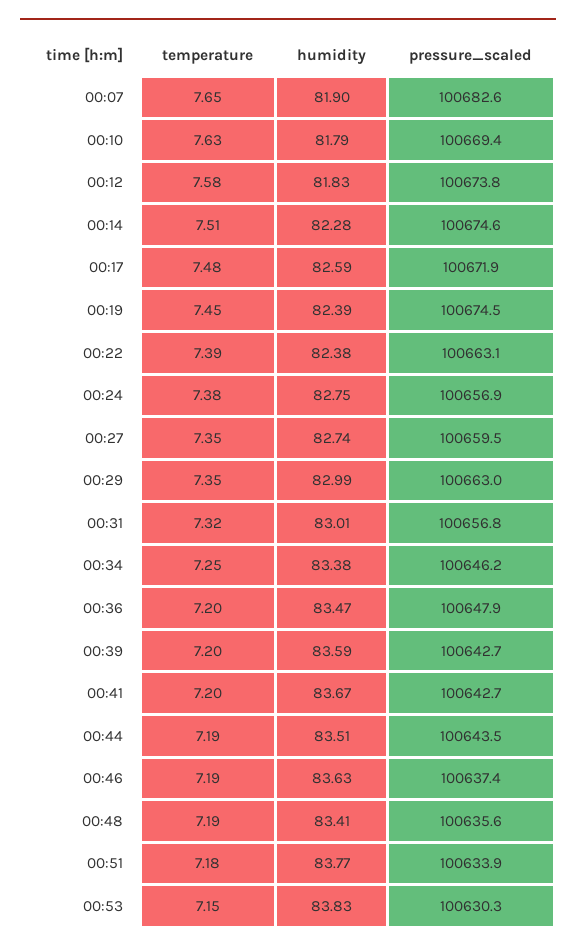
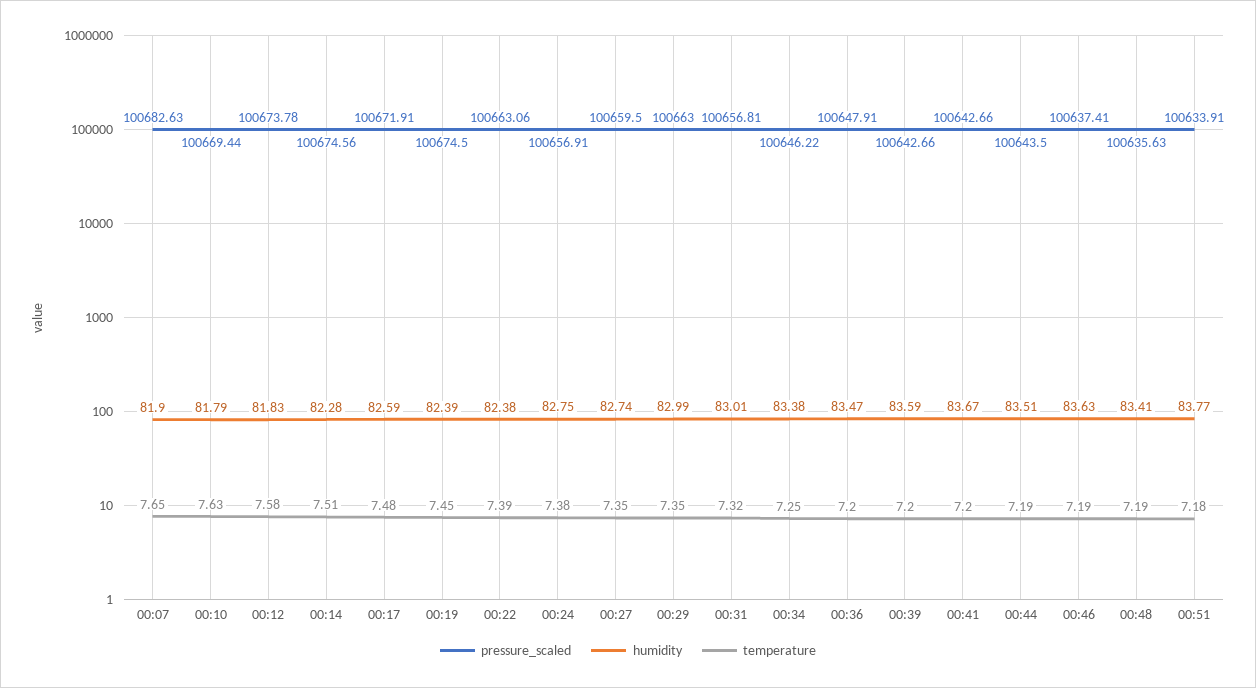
  {
    "temperature": {
      "00:07": 7.65,
      "00:10": 7.63,
      "00:12": 7.58,
      "00:14": 7.51,
      "00:17": 7.48,
      "00:19": 7.45,
      "00:22": 7.39,
      "00:24": 7.38,
      "00:27": 7.35,
      "00:29": 7.35,
      "00:31": 7.32,
      "00:34": 7.25,
      "00:36": 7.2,
      "00:39": 7.2,
      "00:41": 7.2,
      "00:44": 7.19,
      "00:46": 7.19,
      "00:48": 7.19,
-     "00:51": 7.18,
+     "00:51": 7.18
-     "00:53": 7.15
    },
    "humidity": {
      "00:07": 81.9,
      "00:10": 81.79,
      "00:12": 81.83,
      "00:14": 82.28,
      "00:17": 82.59,
      "00:19": 82.39,
      "00:22": 82.38,
      "00:24": 82.75,
      "00:27": 82.74,
      "00:29": 82.99,
      "00:31": 83.01,
      "00:34": 83.38,
      "00:36": 83.47,
      "00:39": 83.59,
      "00:41": 83.67,
      "00:44": 83.51,
      "00:46": 83.63,
      "00:48": 83.41,
-     "00:51": 83.77,
+     "00:51": 83.77
-     "00:53": 83.83
    },
    "pressure_scaled": {
      "00:07": 100682.63,
      "00:10": 100669.44,
      "00:12": 100673.78,
      "00:14": 100674.56,
      "00:17": 100671.91,
      "00:19": 100674.5,
      "00:22": 100663.06,
      "00:24": 100656.91,
      "00:27": 100659.5,
      "00:29": 100663,
      "00:31": 100656.81,
      "00:34": 100646.22,
      "00:36": 100647.91,
      "00:39": 100642.66,
      "00:41": 100642.66,
      "00:44": 100643.5,
      "00:46": 100637.41,
      "00:48": 100635.63,
-     "00:51": 100633.91,
+     "00:51": 100633.91
-     "00:53": 100630.3
    }
  }

